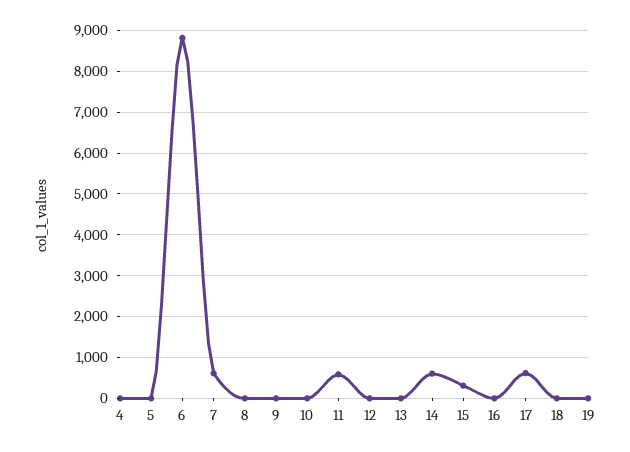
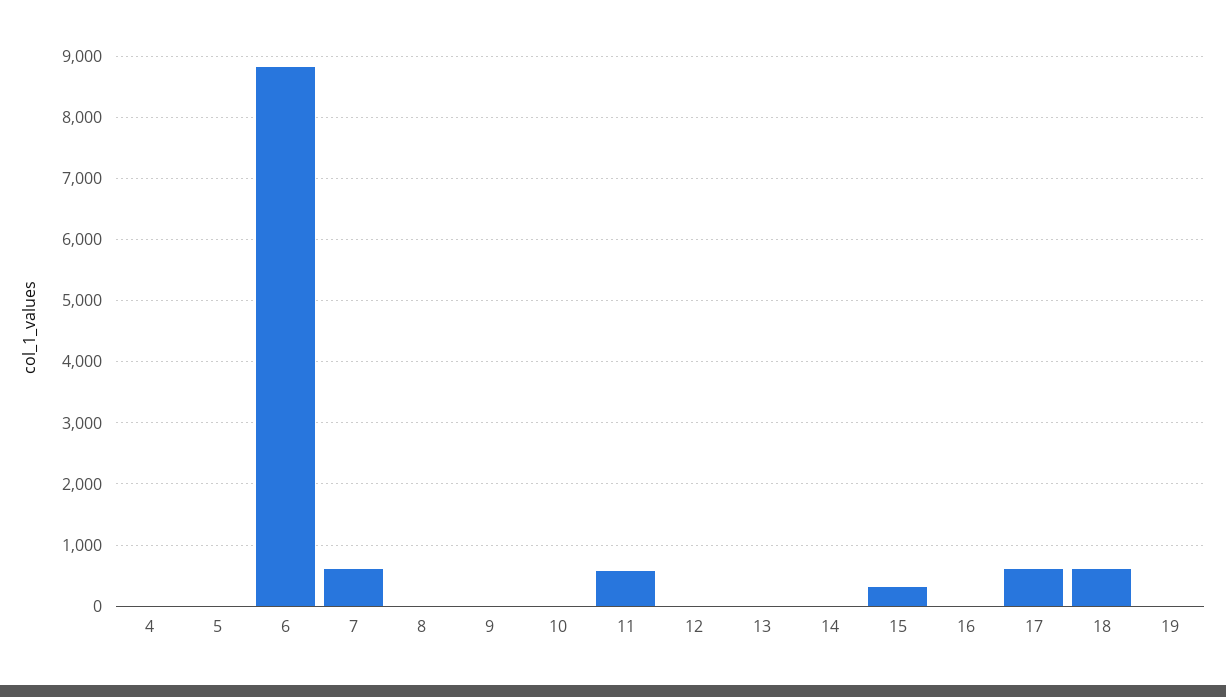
  {
    "4": 0,
    "5": 0,
    "6": 8800,
    "7": 600,
    "8": 0,
    "9": 0,
    "10": 0,
    "11": 600,
    "12": 0,
    "13": 0,
-   "14": 600,
+   "14": 0,
    "15": 300,
    "16": 0,
    "17": 600,
-   "18": 0,
+   "18": 600,
    "19": 0
  }

